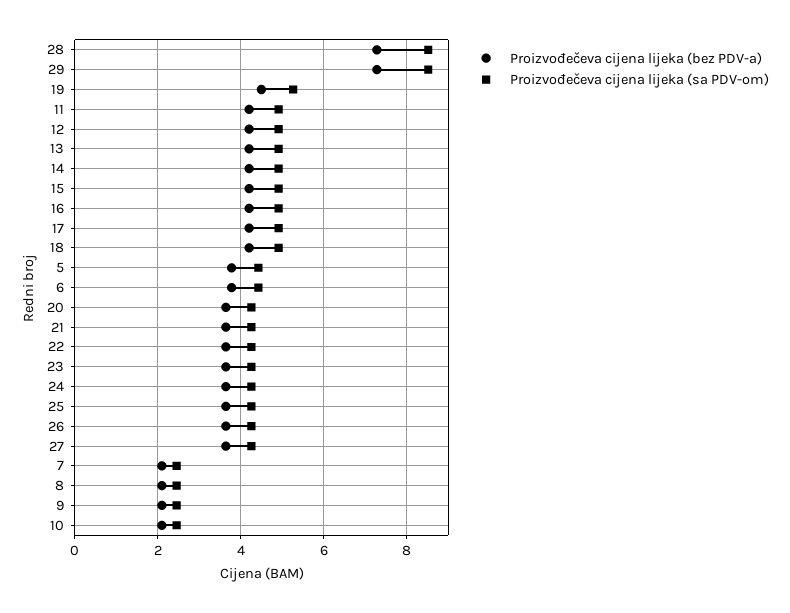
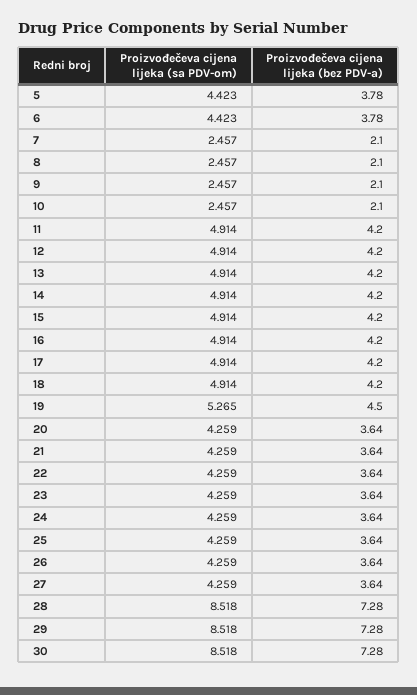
  {
    "Proizvođečeva cijena lijeka (bez PDV-a)": {
      "28": 7.28,
      "29": 7.28,
      "19": 4.5,
      "11": 4.2,
      "12": 4.2,
      "13": 4.2,
      "14": 4.2,
      "15": 4.2,
      "16": 4.2,
      "17": 4.2,
      "18": 4.2,
      "5": 3.78,
      "6": 3.78,
      "20": 3.64,
      "21": 3.64,
      "22": 3.64,
      "23": 3.64,
      "24": 3.64,
      "25": 3.64,
      "26": 3.64,
      "27": 3.64,
      "7": 2.1,
      "8": 2.1,
      "9": 2.1,
-     "10": 2.1
+     "10": 2.1,
+     "30": 7.28
    },
    "Proizvođečeva cijena lijeka (sa PDV-om)": {
      "28": 8.518,
      "29": 8.518,
      "19": 5.265,
      "11": 4.914,
      "12": 4.914,
      "13": 4.914,
      "14": 4.914,
      "15": 4.914,
      "16": 4.914,
      "17": 4.914,
      "18": 4.914,
      "5": 4.423,
      "6": 4.423,
      "20": 4.259,
      "21": 4.259,
      "22": 4.259,
      "23": 4.259,
      "24": 4.259,
      "25": 4.259,
      "26": 4.259,
      "27": 4.259,
      "7": 2.457,
      "8": 2.457,
      "9": 2.457,
-     "10": 2.457
+     "10": 2.457,
+     "30": 8.518
    }
  }

